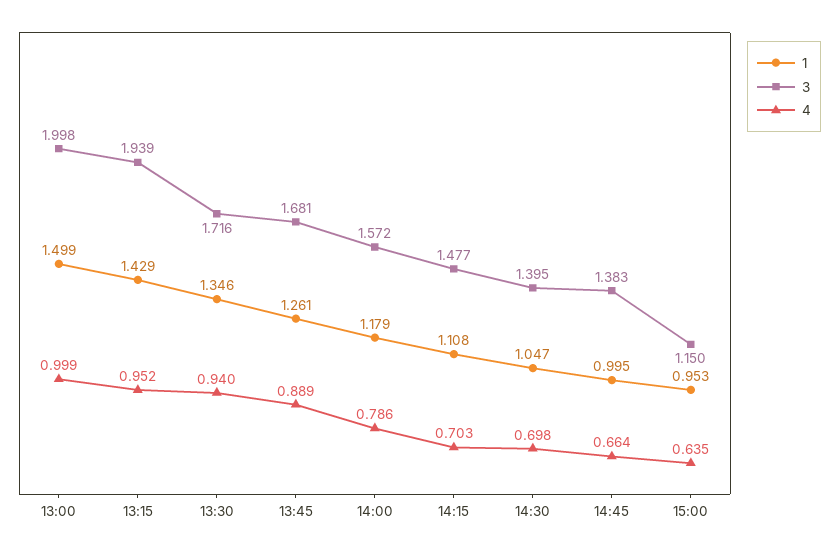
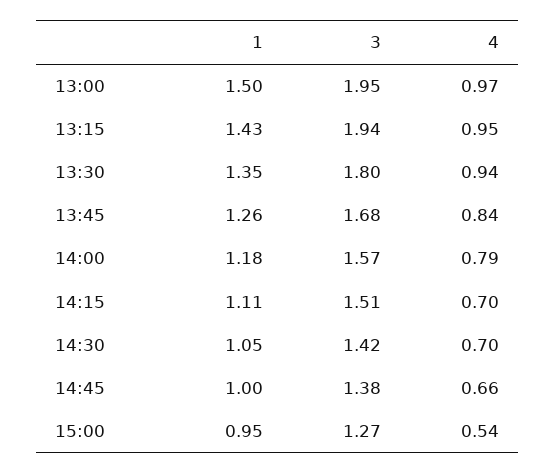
  {
    "1": {
      "13:00": 1.499,
      "13:15": 1.429,
      "13:30": 1.346,
      "13:45": 1.261,
      "14:00": 1.179,
      "14:15": 1.108,
      "14:30": 1.047,
      "14:45": 0.995,
      "15:00": 0.953
    },
    "3": {
-     "13:00": 1.998,
+     "13:00": 1.95,
      "13:15": 1.939,
-     "13:30": 1.716,
+     "13:30": 1.8,
      "13:45": 1.681,
      "14:00": 1.572,
-     "14:15": 1.477,
+     "14:15": 1.51,
-     "14:30": 1.395,
+     "14:30": 1.42,
      "14:45": 1.383,
-     "15:00": 1.15
+     "15:00": 1.27
    },
    "4": {
-     "13:00": 0.999,
+     "13:00": 0.97,
      "13:15": 0.952,
      "13:30": 0.94,
-     "13:45": 0.889,
+     "13:45": 0.84,
      "14:00": 0.786,
      "14:15": 0.703,
      "14:30": 0.698,
      "14:45": 0.664,
-     "15:00": 0.635
+     "15:00": 0.54
    }
  }

